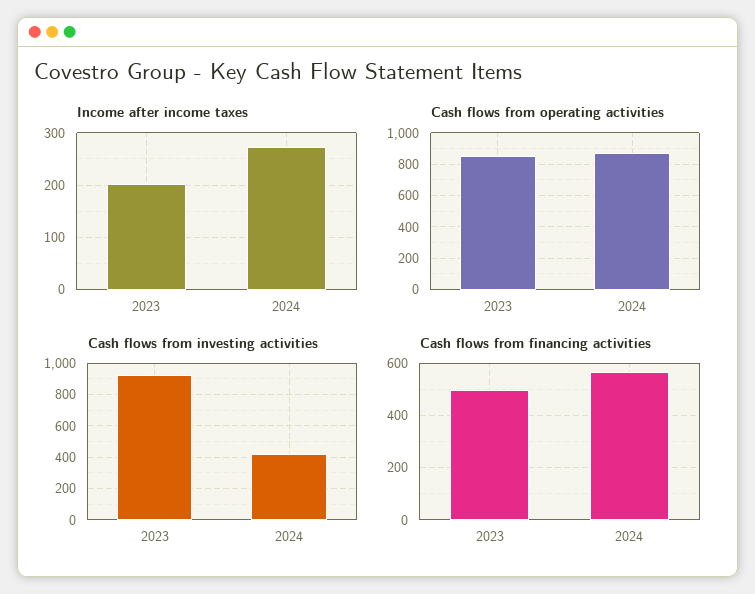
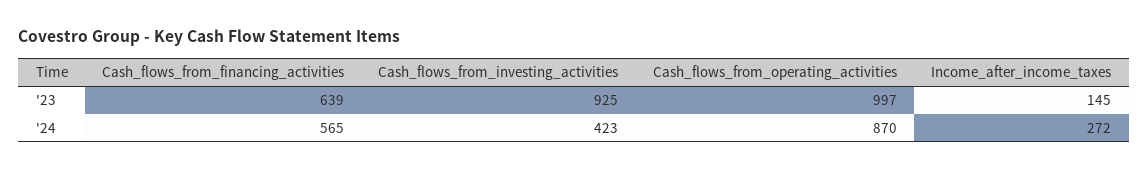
  {
    "Income after income taxes": {
-     "2023": 200,
+     "2023": 145,
      "2024": 272
    },
    "Cash flows from operating activities": {
-     "2023": 850,
+     "2023": 997,
      "2024": 870
    },
    "Cash flows from investing activities": {
      "2023": 925,
      "2024": 423
    },
    "Cash flows from financing activities": {
-     "2023": 500,
+     "2023": 639,
      "2024": 565
    }
  }

